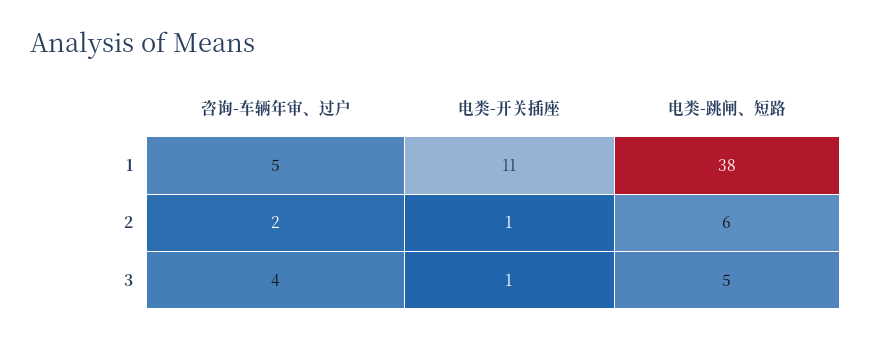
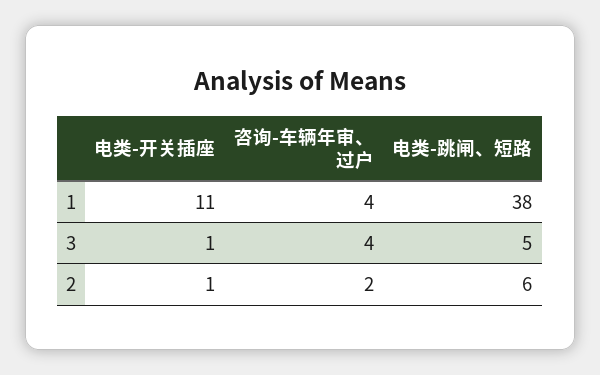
  {
    "咨询-车辆年审、过户": {
-     "1": 5,
+     "1": 4,
      "2": 2,
      "3": 4
    },
    "电类-开关插座": {
      "1": 11,
      "2": 1,
      "3": 1
    },
    "电类-跳闸、短路": {
      "1": 38,
      "2": 6,
      "3": 5
    }
  }

